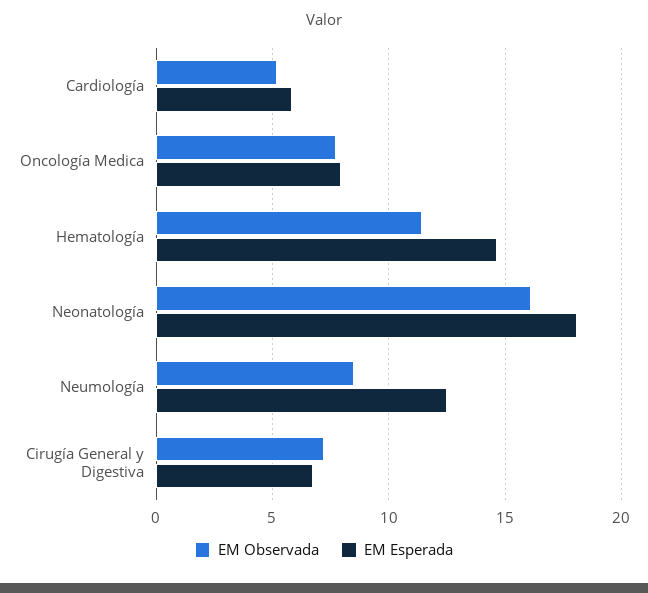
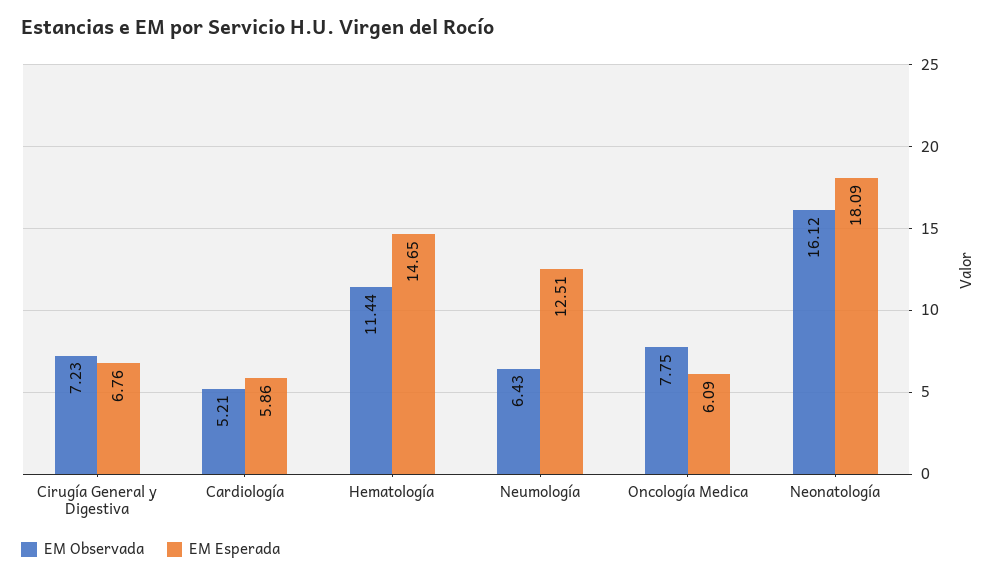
  {
    "EM Observada": {
      "Cardiología": 5.21,
      "Oncología Medica": 7.75,
      "Hematología": 11.44,
      "Neonatología": 16.12,
-     "Neumología": 8.5,
+     "Neumología": 6.43,
      "Cirugía General y Digestiva": 7.23
    },
    "EM Esperada": {
      "Cardiología": 5.86,
-     "Oncología Medica": 8,
+     "Oncología Medica": 6.09,
      "Hematología": 14.65,
      "Neonatología": 18.09,
      "Neumología": 12.51,
      "Cirugía General y Digestiva": 6.76
    }
  }

